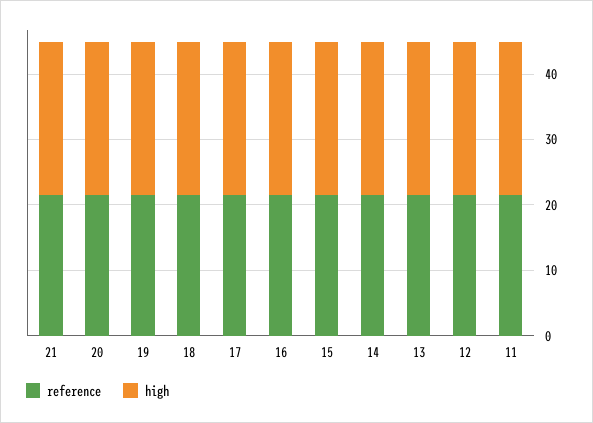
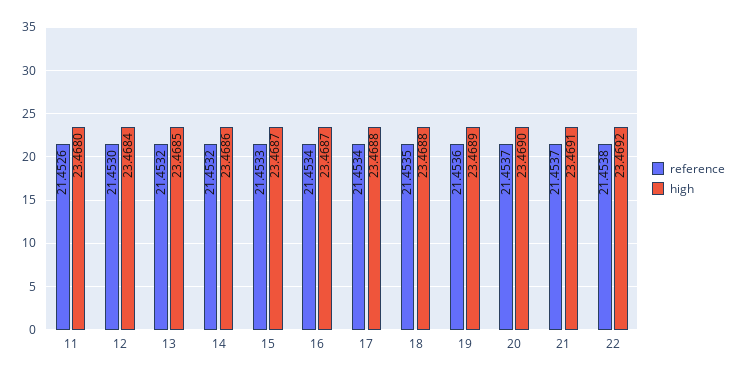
  {
    "reference": {
      "21": 21.4537,
      "20": 21.4537,
      "19": 21.4536,
      "18": 21.4535,
      "17": 21.4534,
      "16": 21.4534,
      "15": 21.4533,
      "14": 21.4532,
      "13": 21.4532,
      "12": 21.453,
-     "11": 21.4526
+     "11": 21.4526,
+     "22": 21.4538
    },
    "high": {
      "21": 23.4691,
      "20": 23.469,
      "19": 23.4689,
      "18": 23.4688,
      "17": 23.4688,
      "16": 23.4687,
      "15": 23.4687,
      "14": 23.4686,
      "13": 23.4685,
      "12": 23.4684,
-     "11": 23.468
+     "11": 23.468,
+     "22": 23.4692
    }
  }

